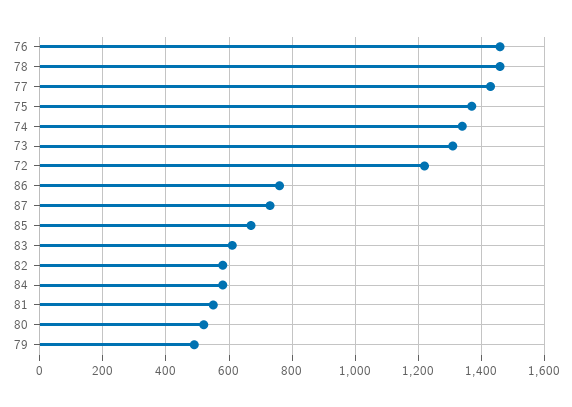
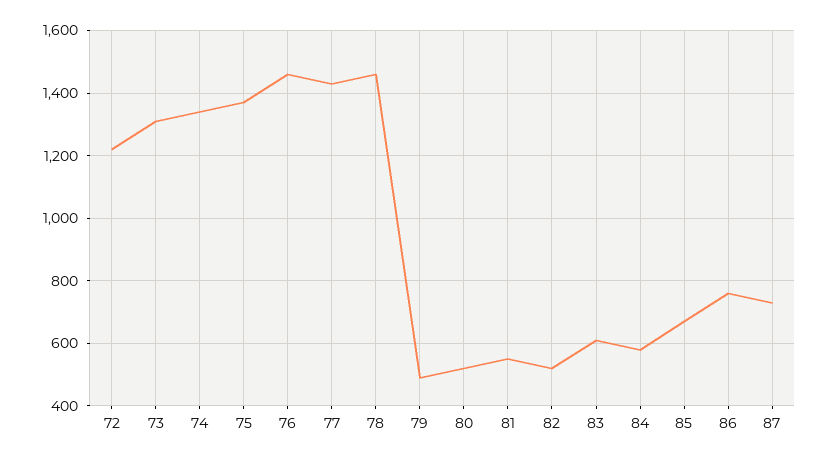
  {
    "76": 1460,
    "78": 1460,
    "77": 1440,
    "75": 1380,
    "74": 1340,
    "73": 1320,
    "72": 1220,
    "86": 760,
    "87": 740,
    "85": 680,
    "83": 620,
-   "82": 580,
+   "82": 520,
    "84": 580,
    "81": 560,
    "80": 520,
    "79": 500
  }

